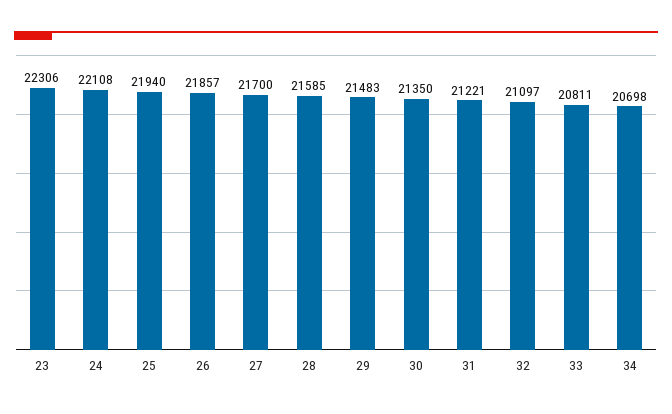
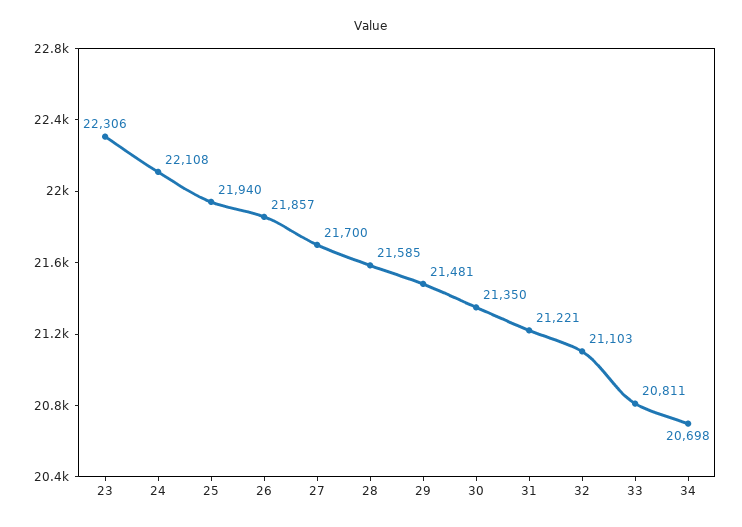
  {
    "23": 22306,
    "24": 22108,
    "25": 21940,
    "26": 21857,
    "27": 21700,
    "28": 21585,
-   "29": 21483,
+   "29": 21481,
    "30": 21350,
    "31": 21221,
-   "32": 21097,
+   "32": 21103,
    "33": 20811,
    "34": 20698
  }

